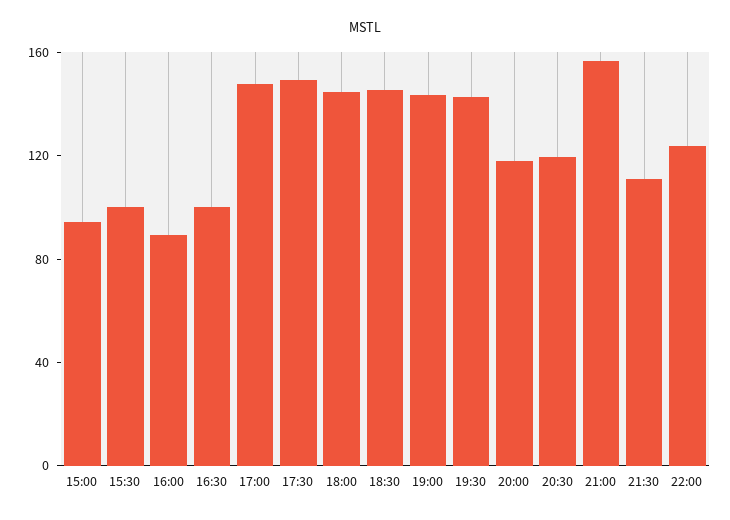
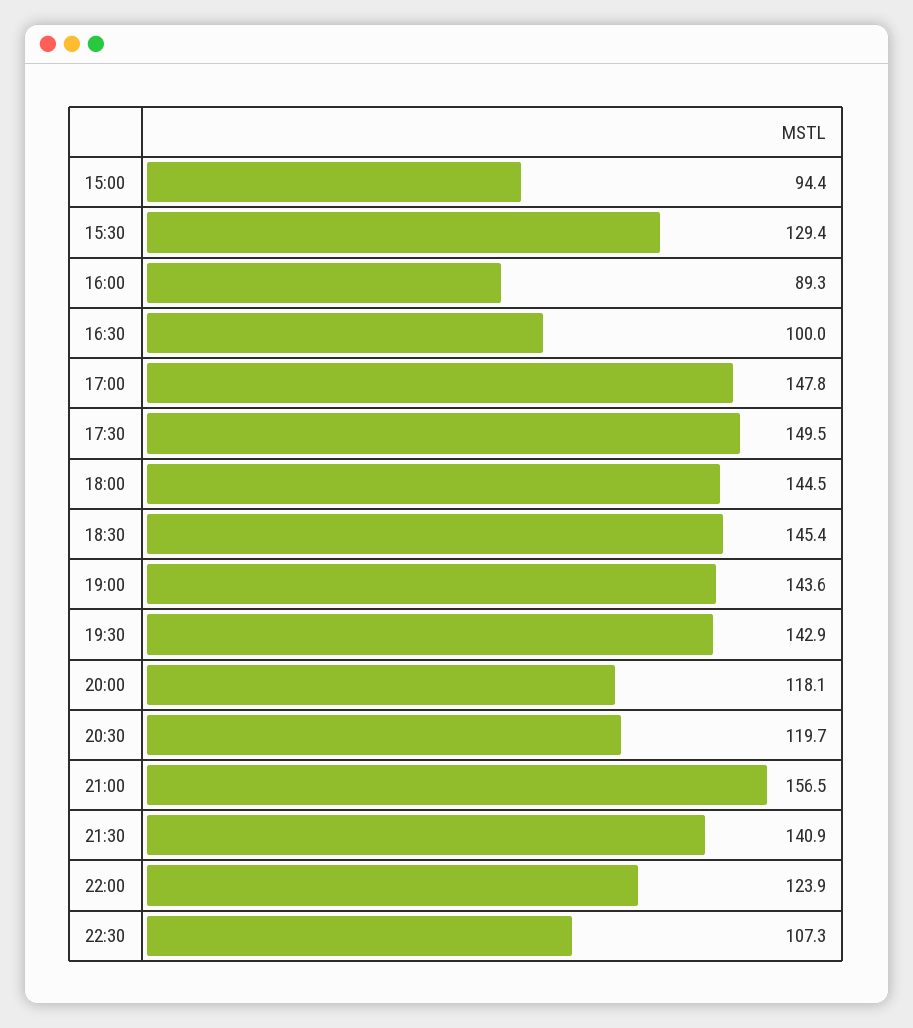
  {
    "15:00": 94.4,
-   "15:30": 100,
+   "15:30": 129.4,
    "16:00": 89.3,
    "16:30": 100,
    "17:00": 147.8,
    "17:30": 149.5,
    "18:00": 144.5,
    "18:30": 145.4,
    "19:00": 143.6,
    "19:30": 142.9,
    "20:00": 118.1,
    "20:30": 119.7,
    "21:00": 156.5,
-   "21:30": 110,
+   "21:30": 140.9,
-   "22:00": 123.9
+   "22:00": 123.9,
+   "22:30": 107.3
  }

